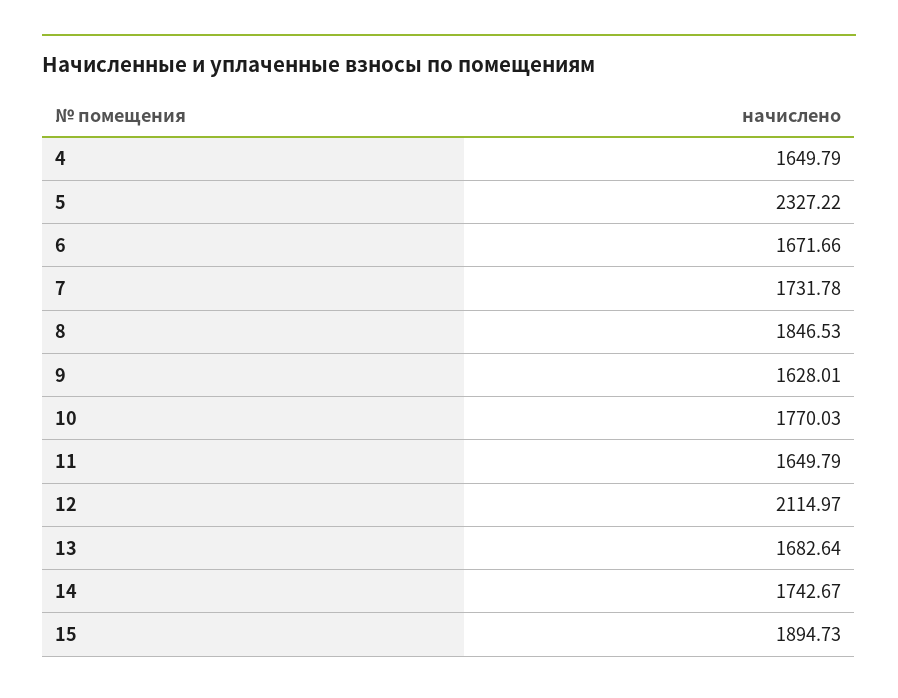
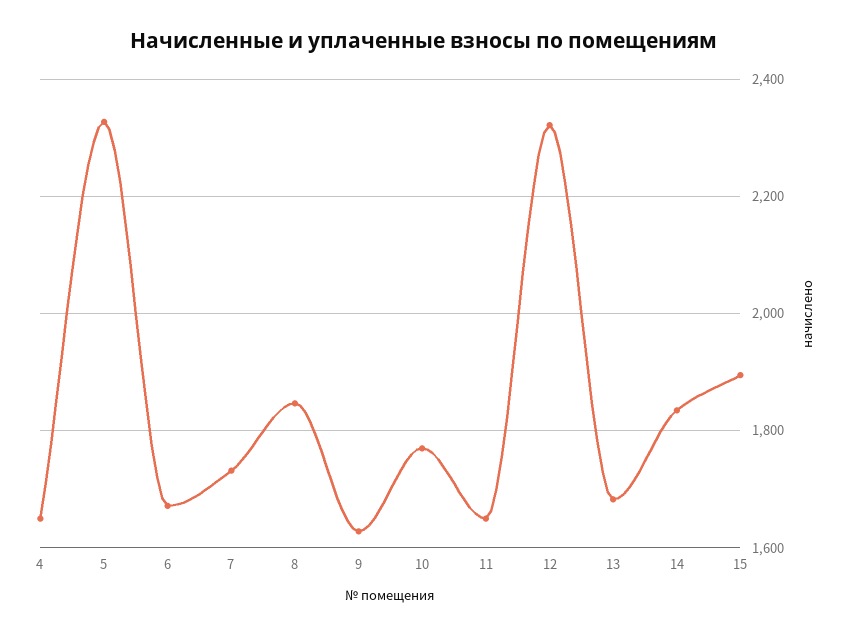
  {
    "4": 1649.79,
    "5": 2327.22,
    "6": 1671.66,
    "7": 1731.78,
    "8": 1846.53,
    "9": 1628.01,
    "10": 1770.03,
    "11": 1649.79,
-   "12": 2114.97,
+   "12": 2320,
    "13": 1682.64,
-   "14": 1742.67,
+   "14": 1840,
    "15": 1894.73
  }

